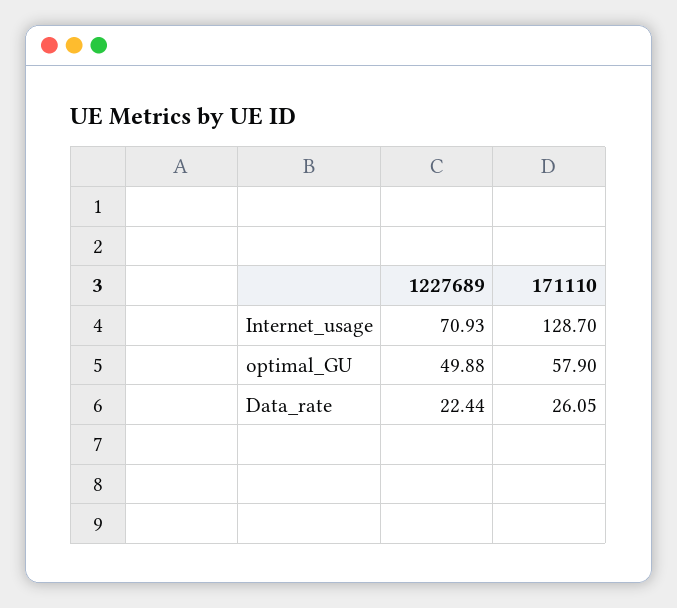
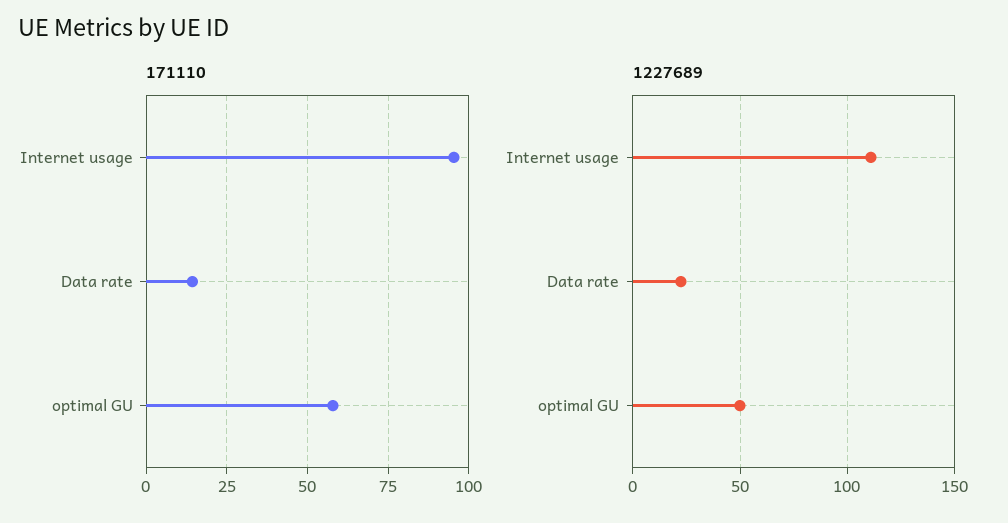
  {
    "1227689": {
-     "Internet_usage": 70.93,
+     "Internet_usage": 110,
      "optimal_GU": 49.88,
      "Data_rate": 22.44
    },
    "171110": {
-     "Internet_usage": 128.7,
+     "Internet_usage": 95,
      "optimal_GU": 57.9,
-     "Data_rate": 26.05
+     "Data_rate": 15
    }
  }

